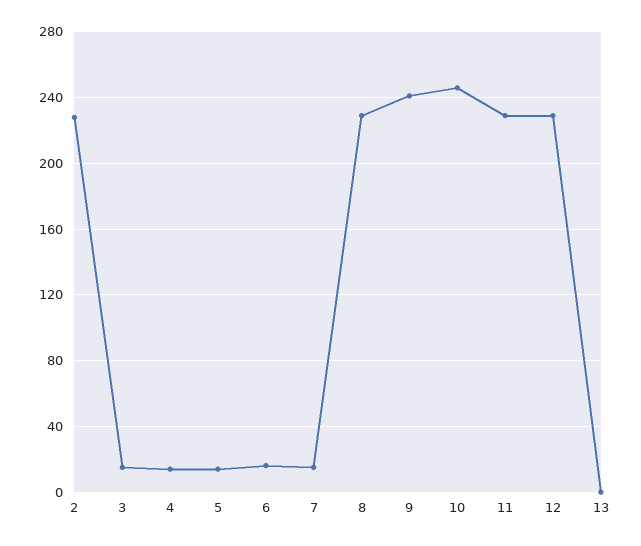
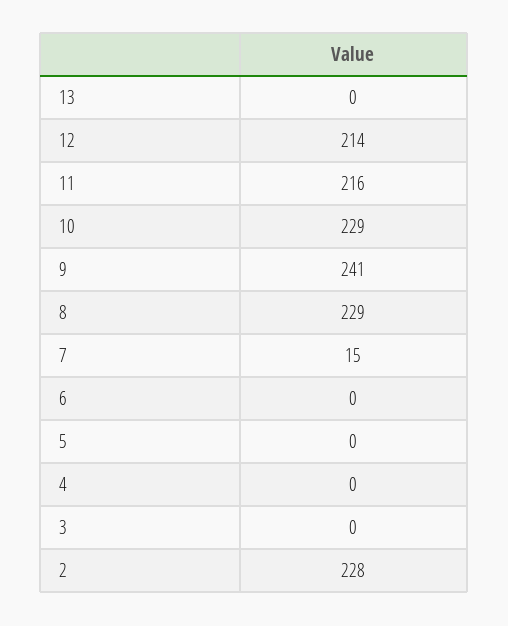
  {
    "2": 228,
-   "3": 15,
+   "3": 0,
-   "4": 15,
+   "4": 0,
-   "5": 15,
+   "5": 0,
-   "6": 15,
+   "6": 0,
    "7": 15,
    "8": 229,
    "9": 241,
-   "10": 245,
+   "10": 229,
-   "11": 230,
+   "11": 216,
-   "12": 230,
+   "12": 214,
    "13": 0
  }

